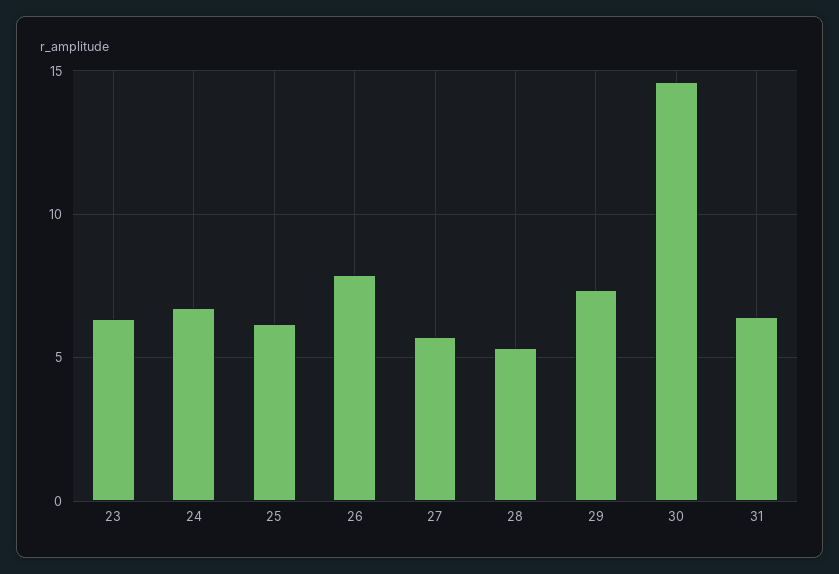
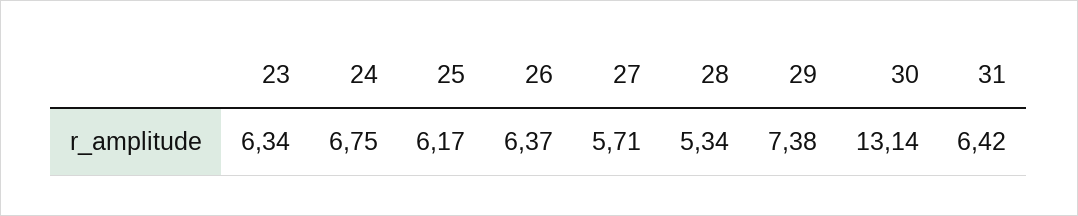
  {
    "23": 6.34,
    "24": 6.75,
    "25": 6.17,
-   "26": 8,
+   "26": 6.37,
    "27": 5.71,
    "28": 5.34,
    "29": 7.38,
-   "30": 14.5,
+   "30": 13.14,
    "31": 6.42
  }

